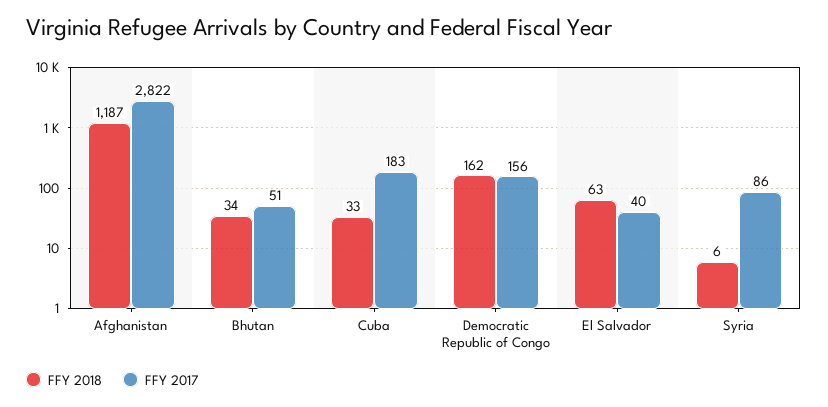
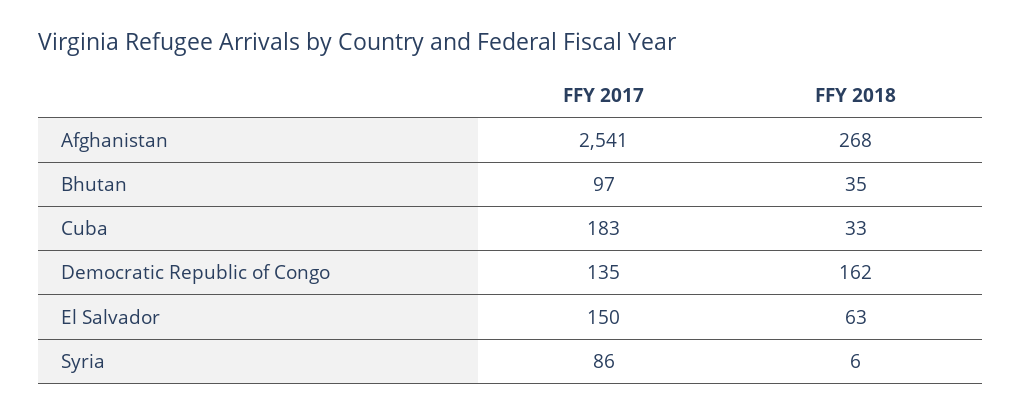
  {
    "FFY 2018": {
-     "Afghanistan": 1187,
+     "Afghanistan": 268,
-     "Bhutan": 34,
+     "Bhutan": 35,
      "Cuba": 33,
      "Democratic Republic of Congo": 162,
      "El Salvador": 63,
      "Syria": 6
    },
    "FFY 2017": {
-     "Afghanistan": 2822,
+     "Afghanistan": 2541,
-     "Bhutan": 51,
+     "Bhutan": 97,
      "Cuba": 183,
-     "Democratic Republic of Congo": 156,
+     "Democratic Republic of Congo": 135,
-     "El Salvador": 40,
+     "El Salvador": 150,
      "Syria": 86
    }
  }

